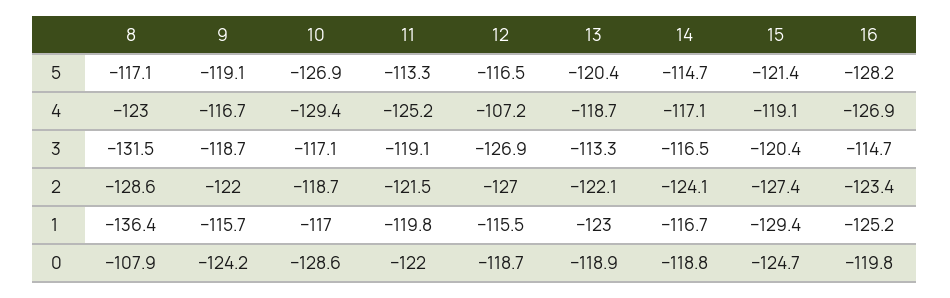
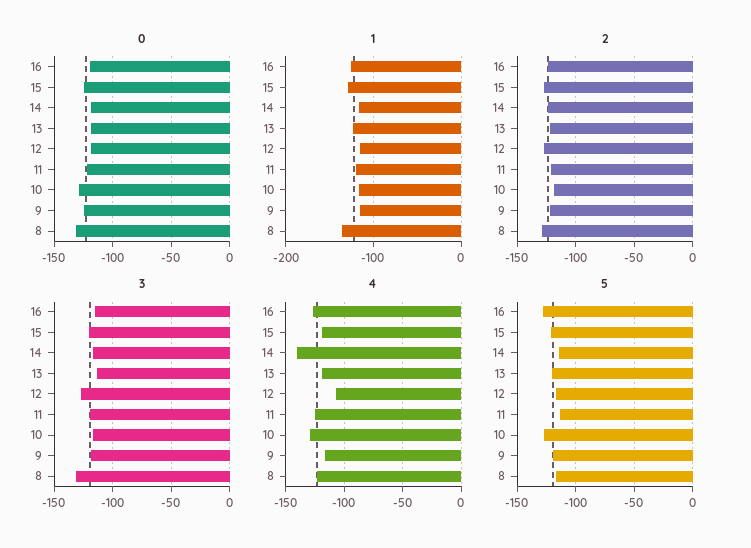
  {
    "5": {
      "8": -117.1,
      "9": -119.1,
      "10": -126.9,
      "11": -113.3,
      "12": -116.5,
      "13": -120.4,
      "14": -114.7,
      "15": -121.4,
      "16": -128.2
    },
    "4": {
      "8": -123,
      "9": -116.7,
      "10": -129.4,
      "11": -125.2,
      "12": -107.2,
      "13": -118.7,
-     "14": -117.1,
+     "14": -140,
      "15": -119.1,
      "16": -126.9
    },
    "3": {
      "8": -131.5,
      "9": -118.7,
      "10": -117.1,
      "11": -119.1,
      "12": -126.9,
      "13": -113.3,
      "14": -116.5,
      "15": -120.4,
      "16": -114.7
    },
    "2": {
      "8": -128.6,
      "9": -122,
      "10": -118.7,
      "11": -121.5,
      "12": -127,
      "13": -122.1,
      "14": -124.1,
      "15": -127.4,
      "16": -123.4
    },
    "1": {
      "8": -136.4,
      "9": -115.7,
      "10": -117,
      "11": -119.8,
      "12": -115.5,
      "13": -123,
      "14": -116.7,
      "15": -129.4,
      "16": -125.2
    },
    "0": {
-     "8": -107.9,
+     "8": -130,
      "9": -124.2,
      "10": -128.6,
      "11": -122,
      "12": -118.7,
      "13": -118.9,
      "14": -118.8,
      "15": -124.7,
      "16": -119.8
    }
  }

